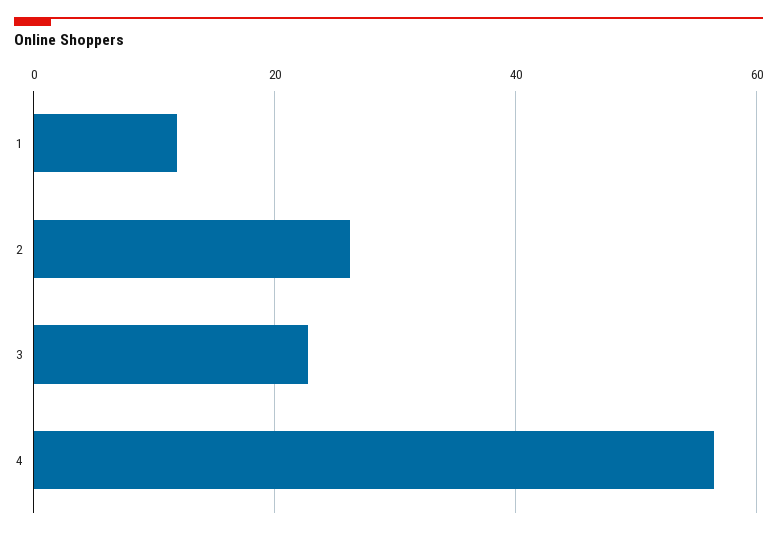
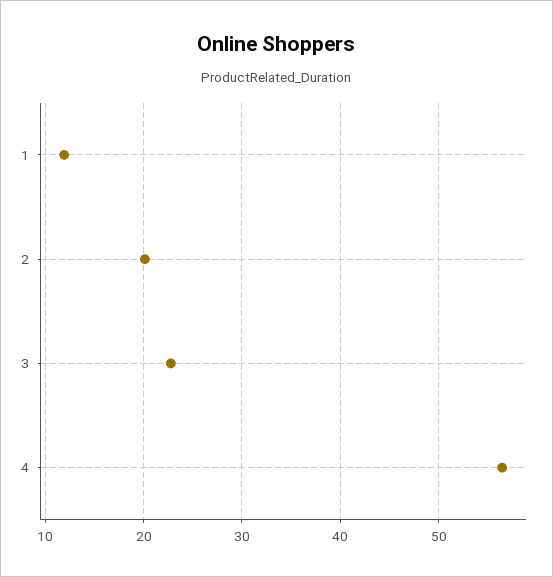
  {
    "1": 12,
-   "2": 26,
+   "2": 20,
    "3": 23,
    "4": 56
  }

